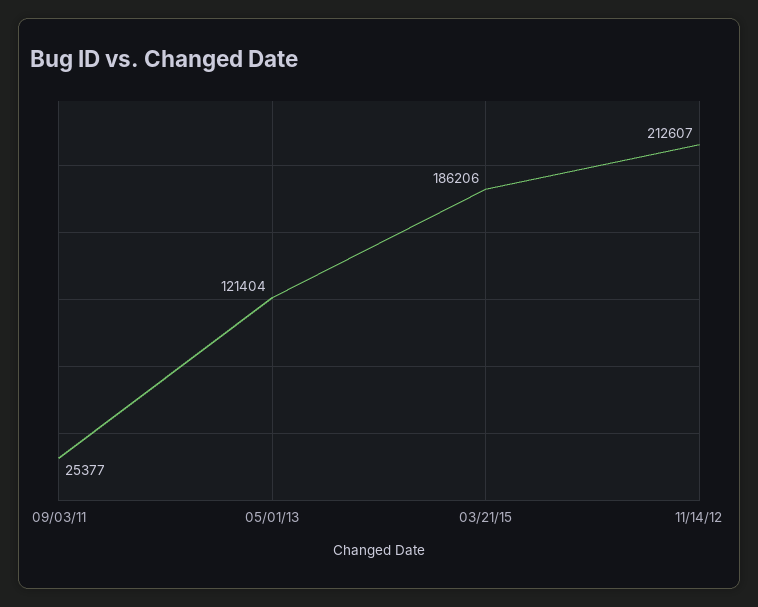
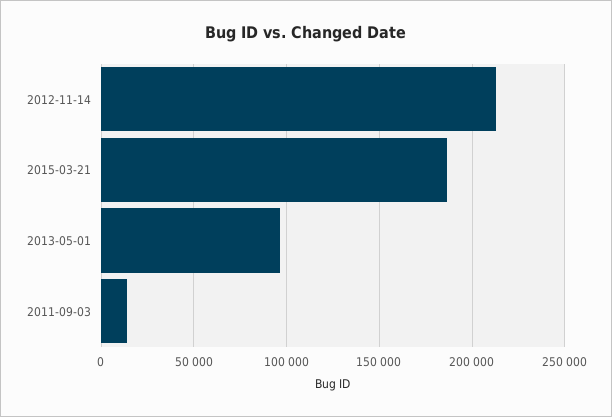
  {
-   "09/03/11": 25377,
+   "09/03/11": 15000,
-   "05/01/13": 121404,
+   "05/01/13": 95000,
    "03/21/15": 186206,
    "11/14/12": 212607
  }

